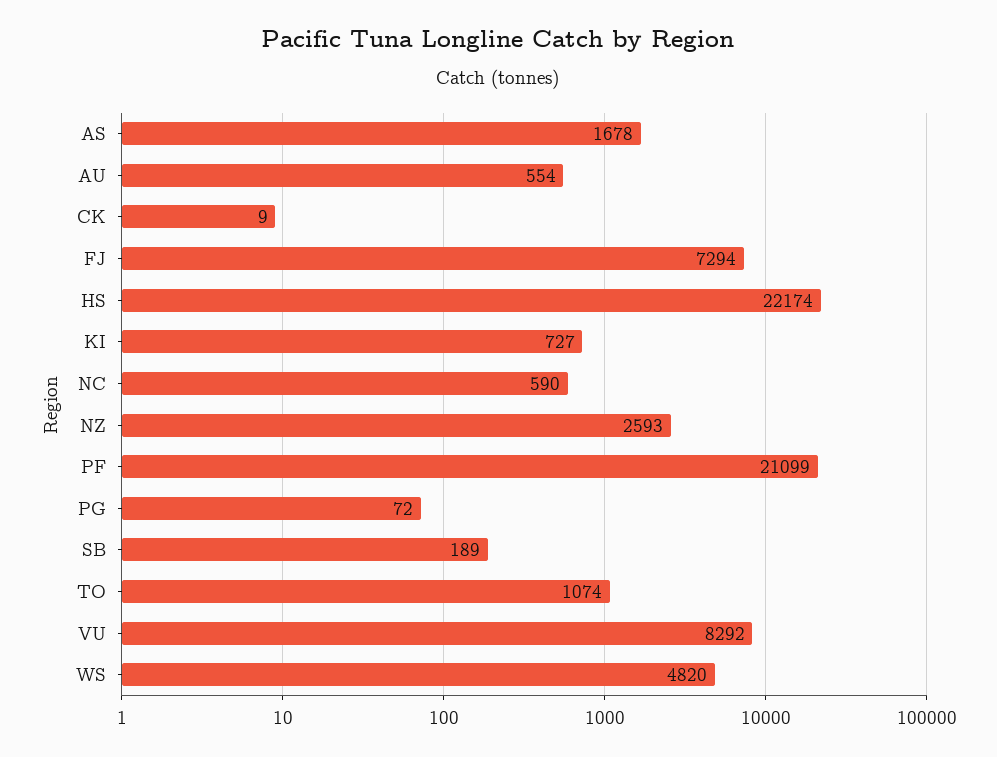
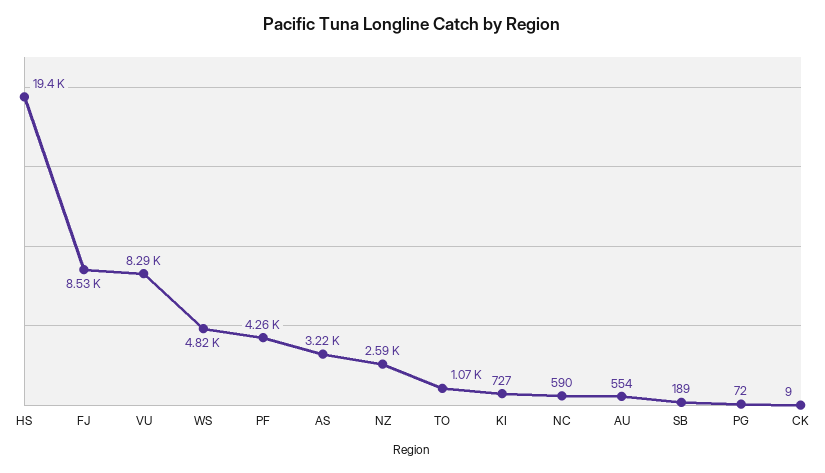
  {
-   "AS": 1678,
+   "AS": 3220,
    "AU": 554,
    "CK": 9,
-   "FJ": 7294,
+   "FJ": 8530,
-   "HS": 22174,
+   "HS": 19400,
    "KI": 727,
    "NC": 590,
    "NZ": 2593,
-   "PF": 21099,
+   "PF": 4260,
    "PG": 72,
    "SB": 189,
    "TO": 1074,
    "VU": 8292,
    "WS": 4820
  }

